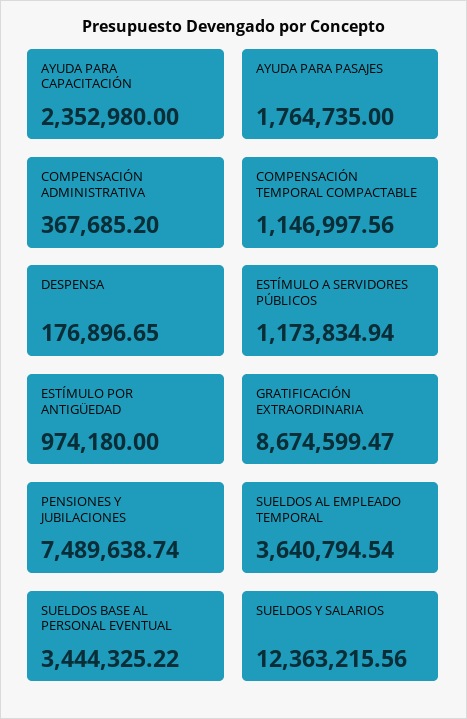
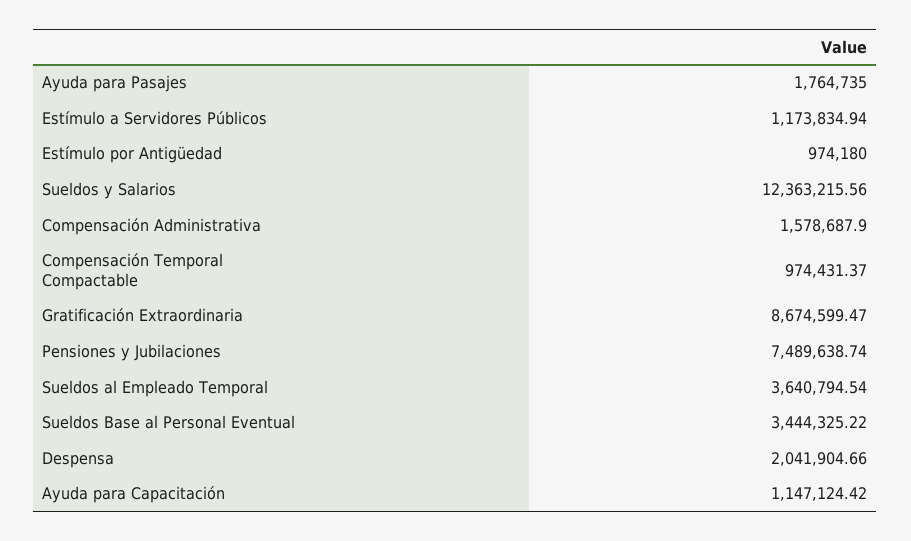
  {
-   "AYUDA PARA CAPACITACIÓN": 2352980,
+   "AYUDA PARA CAPACITACIÓN": 1147124.42,
    "AYUDA PARA PASAJES": 1764735,
-   "COMPENSACIÓN ADMINISTRATIVA": 367685.2,
+   "COMPENSACIÓN ADMINISTRATIVA": 1578687.9,
-   "COMPENSACIÓN TEMPORAL COMPACTABLE": 1146997.56,
+   "COMPENSACIÓN TEMPORAL COMPACTABLE": 974431.37,
-   "DESPENSA": 176896.65,
+   "DESPENSA": 2041904.66,
    "ESTÍMULO A SERVIDORES PÚBLICOS": 1173834.94,
    "ESTÍMULO POR ANTIGÜEDAD": 974180,
    "GRATIFICACIÓN EXTRAORDINARIA": 8674599.47,
    "PENSIONES Y JUBILACIONES": 7489638.74,
    "SUELDOS AL EMPLEADO TEMPORAL": 3640794.54,
    "SUELDOS BASE AL PERSONAL EVENTUAL": 3444325.22,
    "SUELDOS Y SALARIOS": 12363215.56
  }

